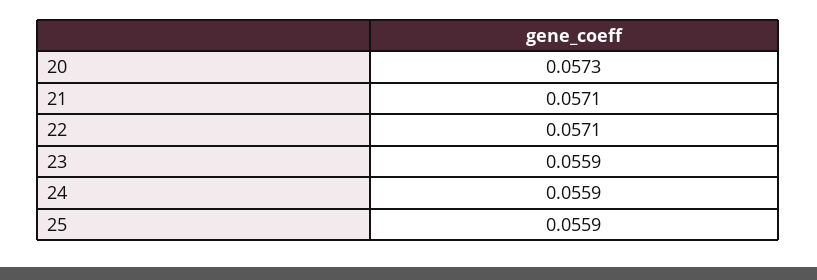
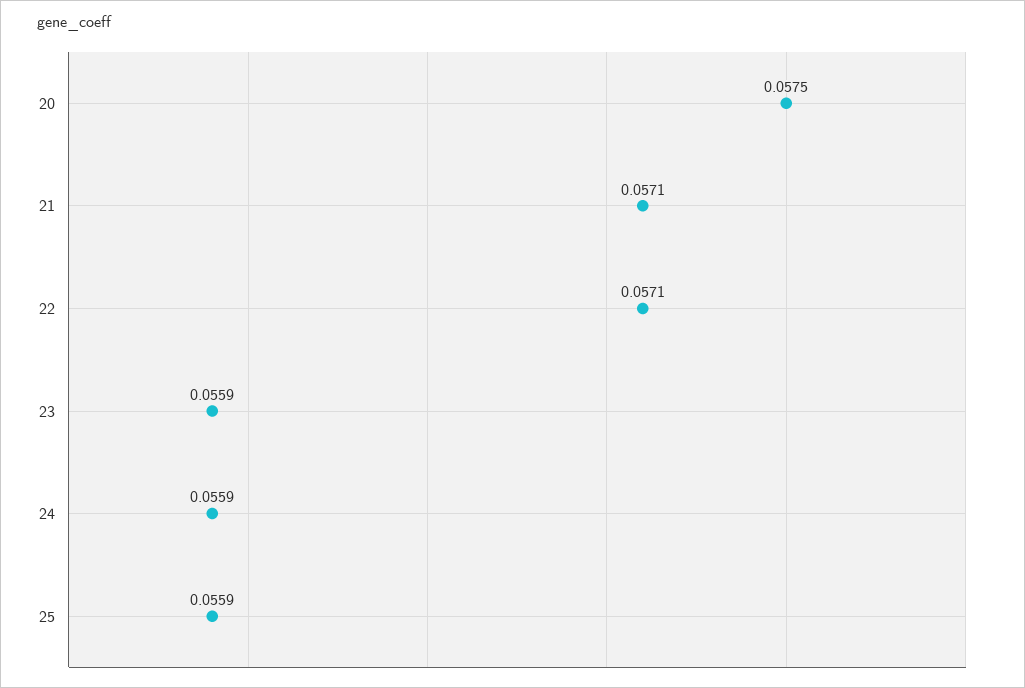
  {
-   "20": 0.0573,
+   "20": 0.0575,
    "21": 0.0571,
    "22": 0.0571,
    "23": 0.0559,
    "24": 0.0559,
    "25": 0.0559
  }

